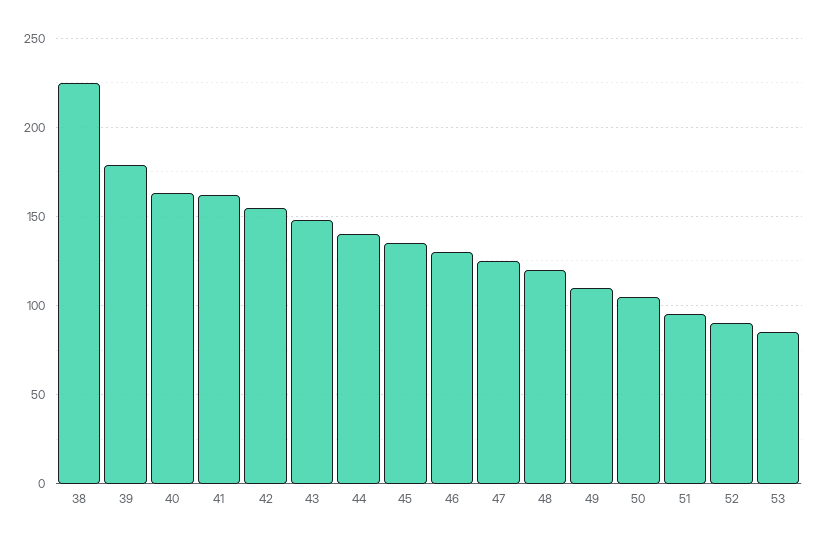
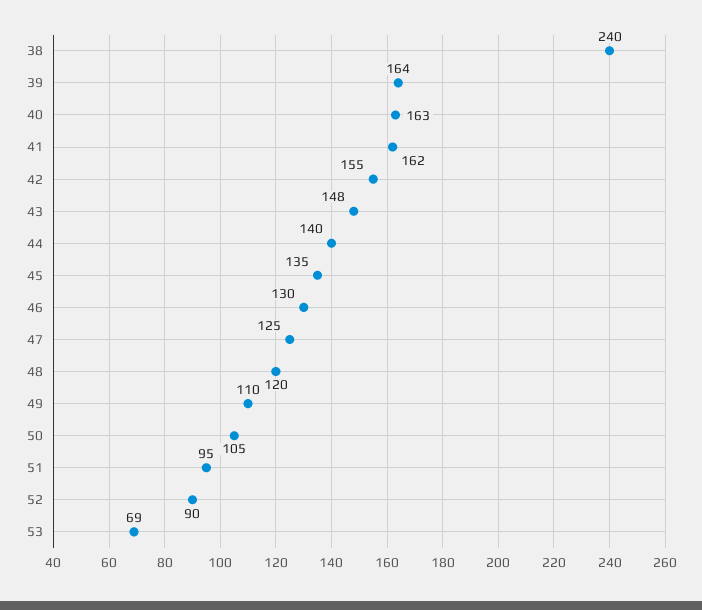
  {
-   "38": 225,
+   "38": 240,
-   "39": 180,
+   "39": 164,
    "40": 163,
    "41": 162,
    "42": 155,
    "43": 148,
    "44": 140,
    "45": 135,
    "46": 130,
    "47": 125,
    "48": 120,
    "49": 110,
    "50": 105,
    "51": 95,
    "52": 90,
-   "53": 85
+   "53": 69
  }

